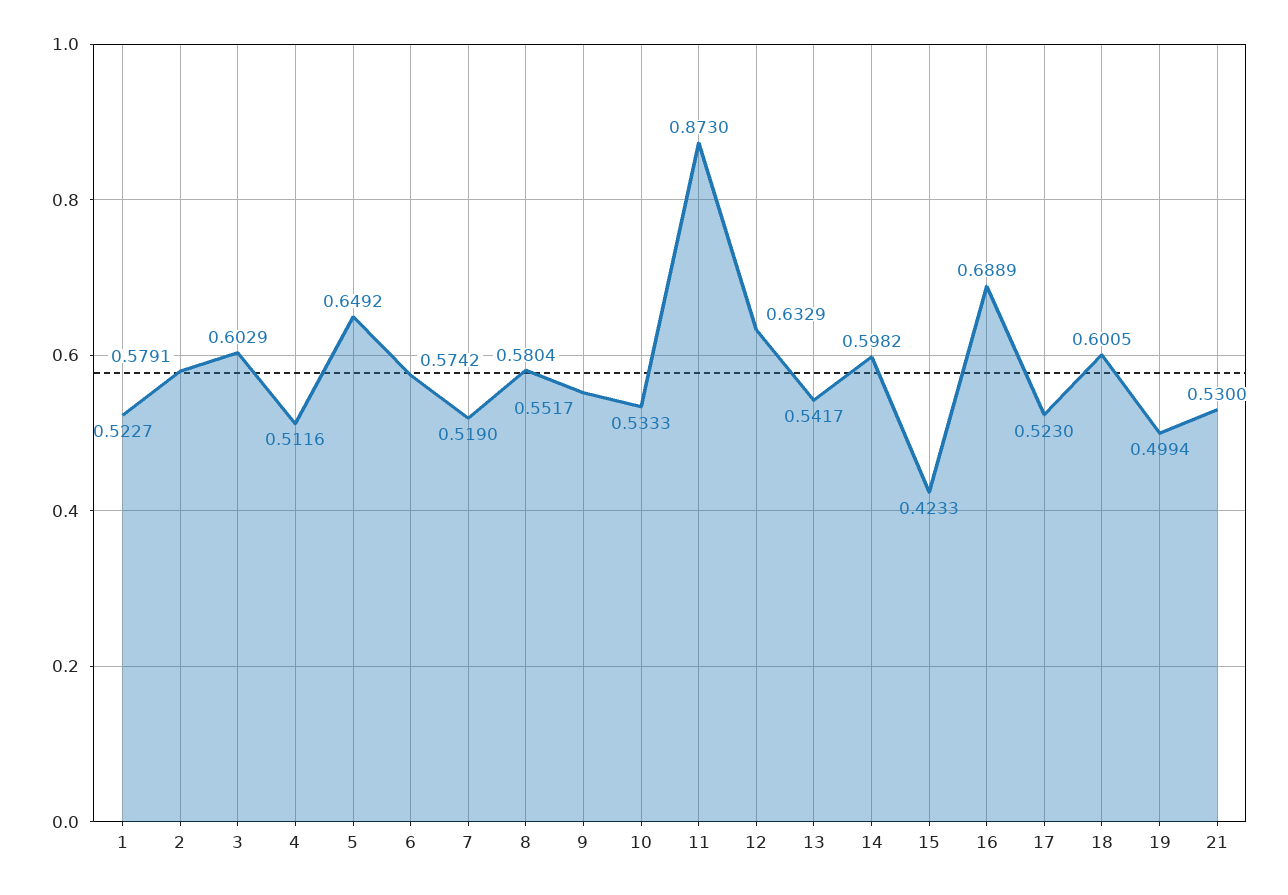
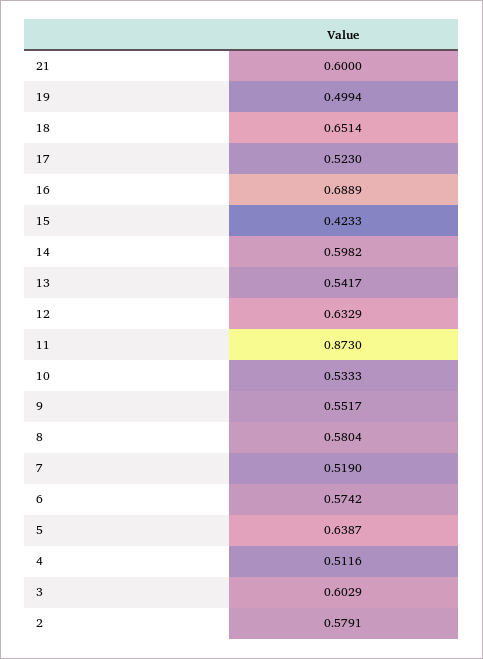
  {
-   "1": 0.5227,
    "2": 0.5791,
    "3": 0.6029,
    "4": 0.5116,
-   "5": 0.6492,
+   "5": 0.6387,
    "6": 0.5742,
    "7": 0.519,
    "8": 0.5804,
    "9": 0.5517,
    "10": 0.5333,
    "11": 0.873,
    "12": 0.6329,
    "13": 0.5417,
    "14": 0.5982,
    "15": 0.4233,
    "16": 0.6889,
    "17": 0.523,
-   "18": 0.6005,
+   "18": 0.6514,
    "19": 0.4994,
-   "21": 0.53
+   "21": 0.6
  }

